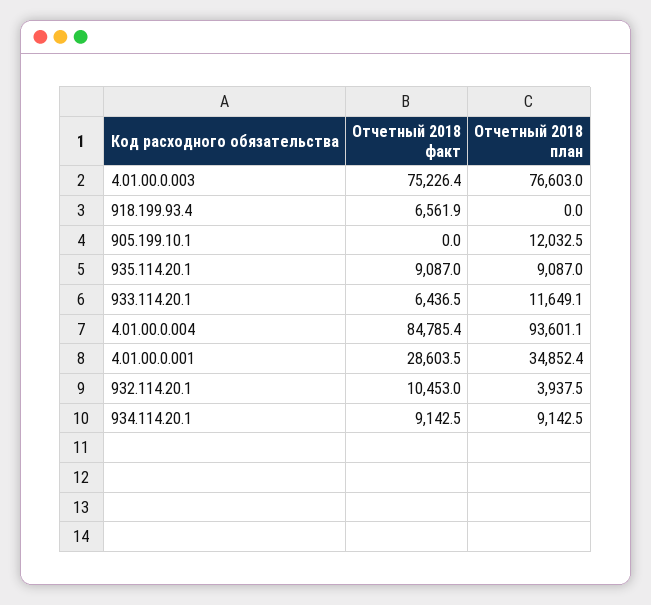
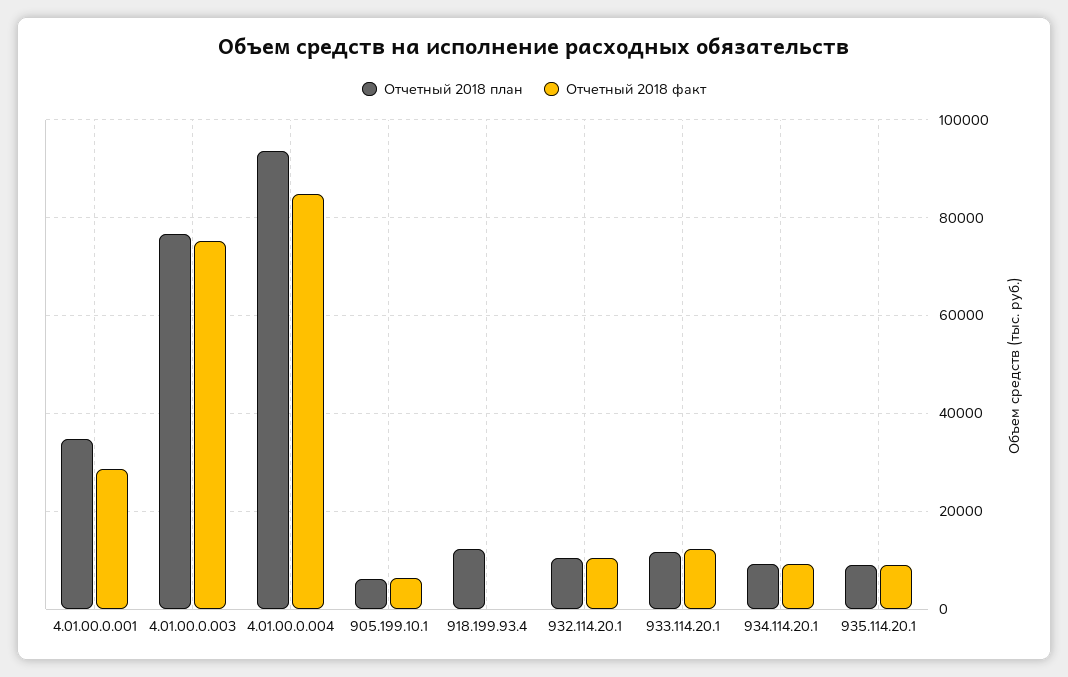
  {
    "Отчетный 2018 факт": {
      "4.01.00.0.003": 75226.4,
-     "918.199.93.4": 6561.9,
+     "918.199.93.4": 0,
-     "905.199.10.1": 0,
+     "905.199.10.1": 6000,
      "935.114.20.1": 9087,
-     "933.114.20.1": 6436.5,
+     "933.114.20.1": 12000,
      "4.01.00.0.004": 84785.4,
      "4.01.00.0.001": 28603.5,
      "932.114.20.1": 10453,
      "934.114.20.1": 9142.5
    },
    "Отчетный 2018 план": {
      "4.01.00.0.003": 76603,
-     "918.199.93.4": 0,
+     "918.199.93.4": 12000,
-     "905.199.10.1": 12032.5,
+     "905.199.10.1": 6000,
      "935.114.20.1": 9087,
      "933.114.20.1": 11649.1,
      "4.01.00.0.004": 93601.1,
      "4.01.00.0.001": 34852.4,
-     "932.114.20.1": 3937.5,
+     "932.114.20.1": 10000,
      "934.114.20.1": 9142.5
    }
  }

